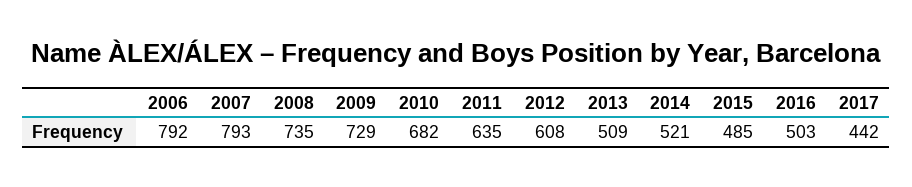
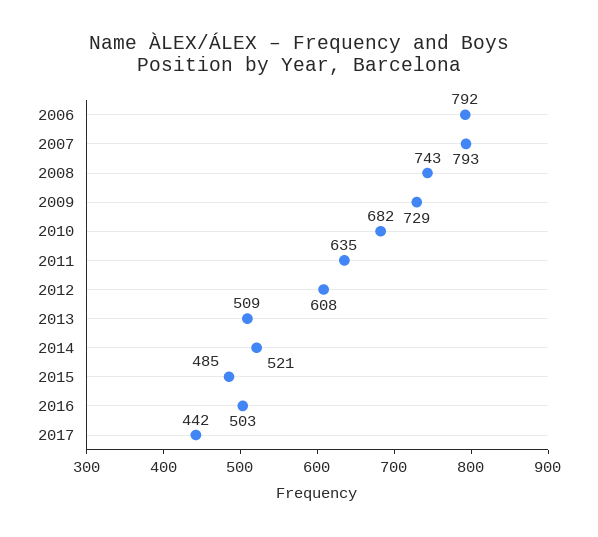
  {
    "2006": 792,
    "2007": 793,
-   "2008": 735,
+   "2008": 743,
    "2009": 729,
    "2010": 682,
    "2011": 635,
    "2012": 608,
    "2013": 509,
    "2014": 521,
    "2015": 485,
    "2016": 503,
    "2017": 442
  }

